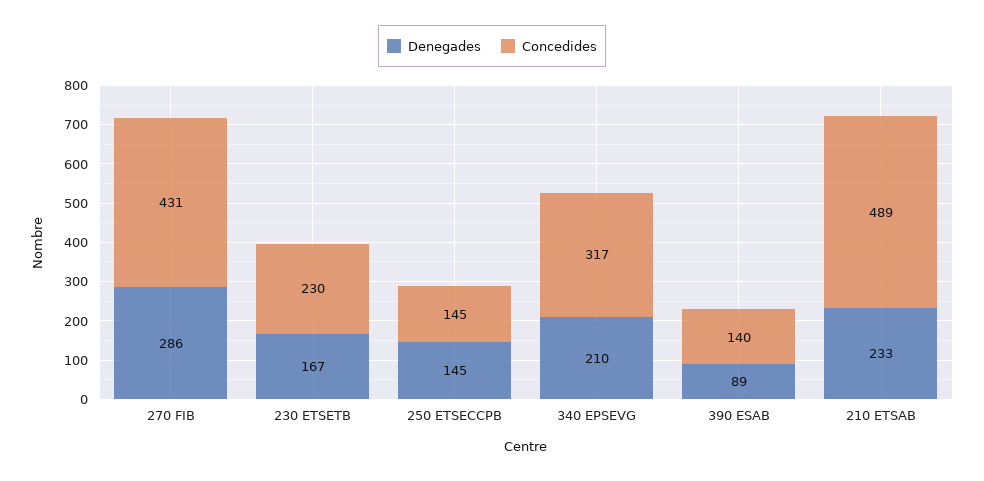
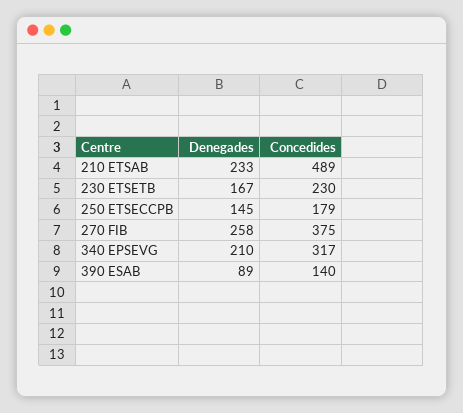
  {
    "Denegades": {
-     "270 FIB": 286,
+     "270 FIB": 258,
      "230 ETSETB": 167,
      "250 ETSECCPB": 145,
      "340 EPSEVG": 210,
      "390 ESAB": 89,
      "210 ETSAB": 233
    },
    "Concedides": {
-     "270 FIB": 431,
+     "270 FIB": 375,
      "230 ETSETB": 230,
-     "250 ETSECCPB": 145,
+     "250 ETSECCPB": 179,
      "340 EPSEVG": 317,
      "390 ESAB": 140,
      "210 ETSAB": 489
    }
  }

